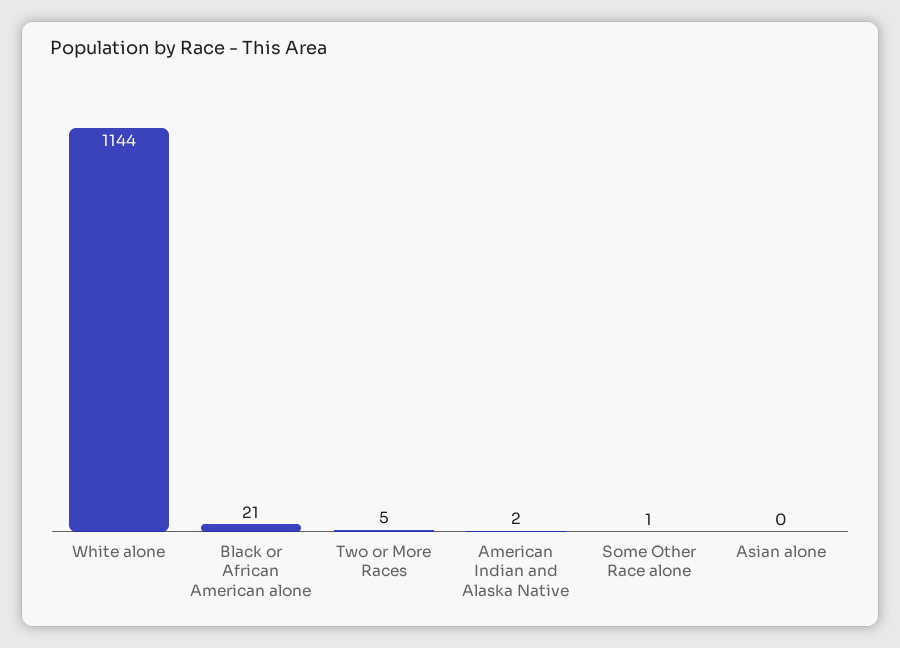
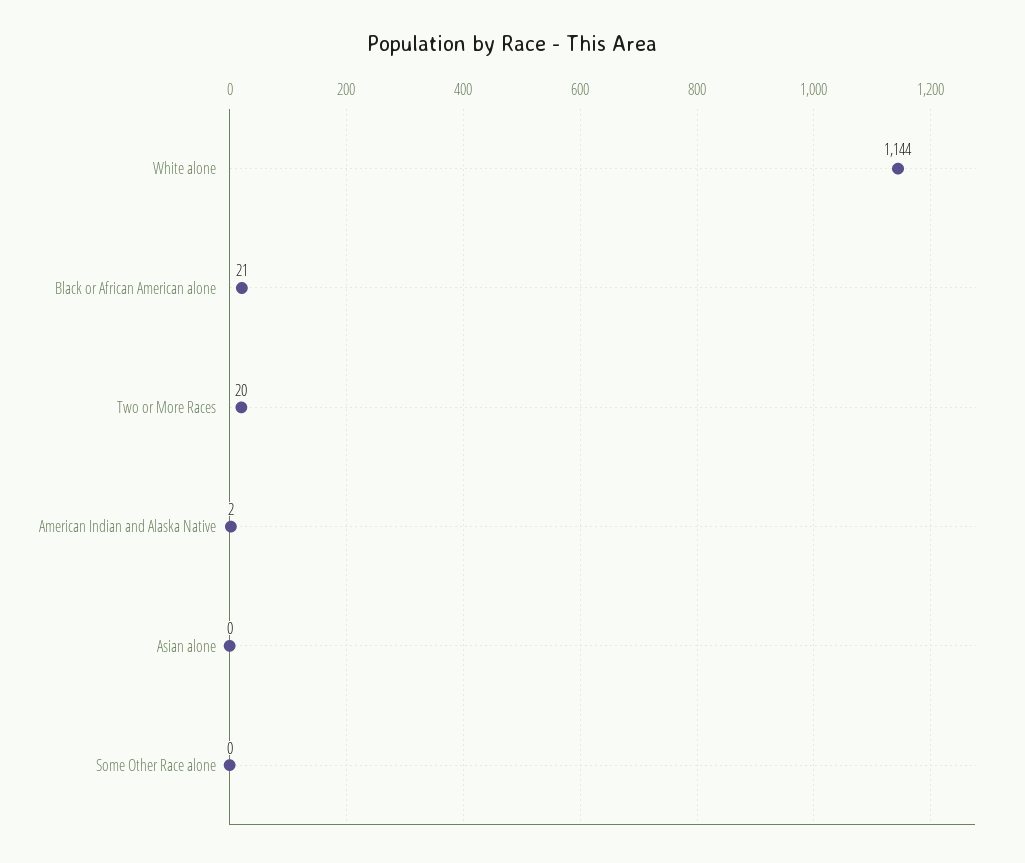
  {
    "White alone": 1144,
    "Black or African American alone": 21,
-   "Two or More Races": 5,
+   "Two or More Races": 20,
    "American Indian and Alaska Native": 2,
-   "Some Other Race alone": 1,
+   "Some Other Race alone": 0,
    "Asian alone": 0
  }

